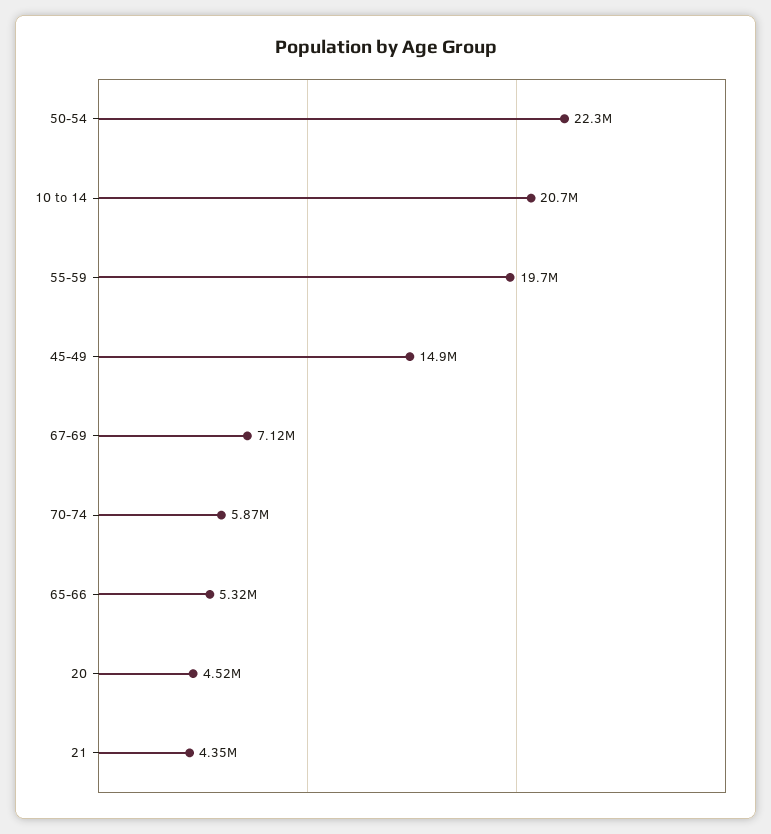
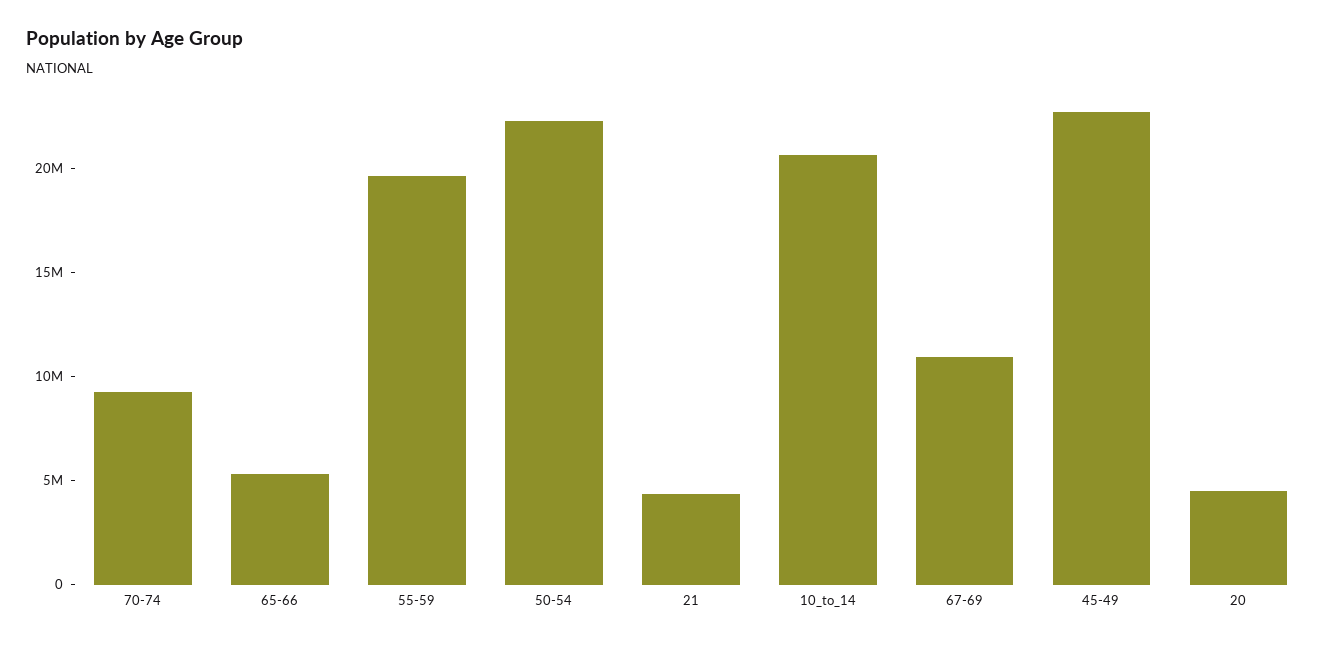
  {
    "50-54": 22300000,
    "10 to 14": 20700000,
    "55-59": 19700000,
-   "45-49": 14900000,
+   "45-49": 23000000,
-   "67-69": 7120000,
+   "67-69": 11000000,
-   "70-74": 5870000,
+   "70-74": 9000000,
    "65-66": 5320000,
    "20": 4520000,
    "21": 4350000
  }

